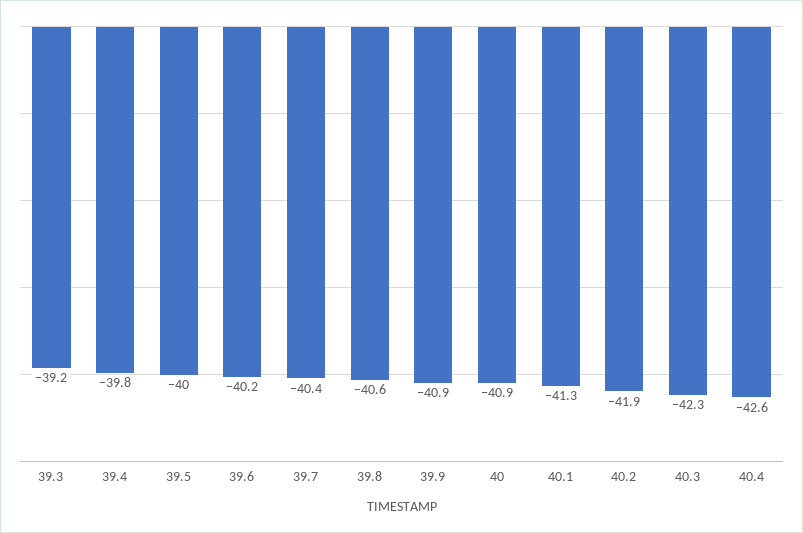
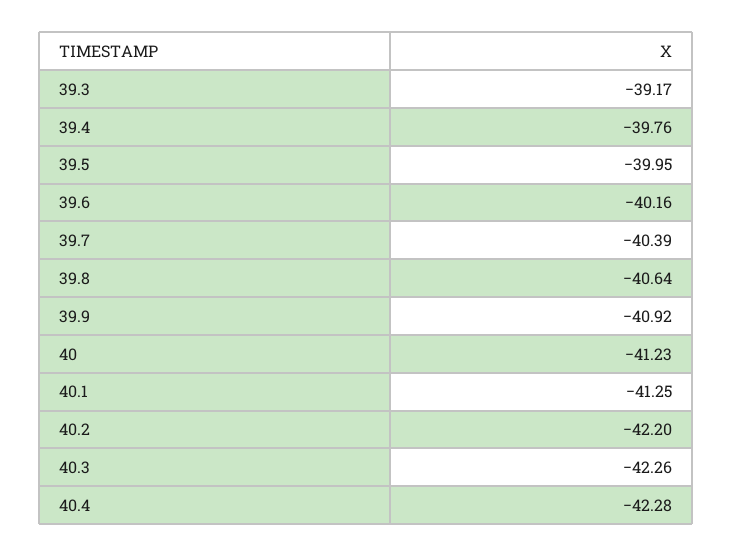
  {
    "39.3": -39.17,
    "39.4": -39.76,
    "39.5": -39.95,
    "39.6": -40.16,
    "39.7": -40.39,
    "39.8": -40.64,
    "39.9": -40.92,
-   "40": -40.9,
+   "40": -41.23,
    "40.1": -41.25,
-   "40.2": -41.9,
+   "40.2": -42.2,
    "40.3": -42.26,
-   "40.4": -42.6
+   "40.4": -42.28
  }

